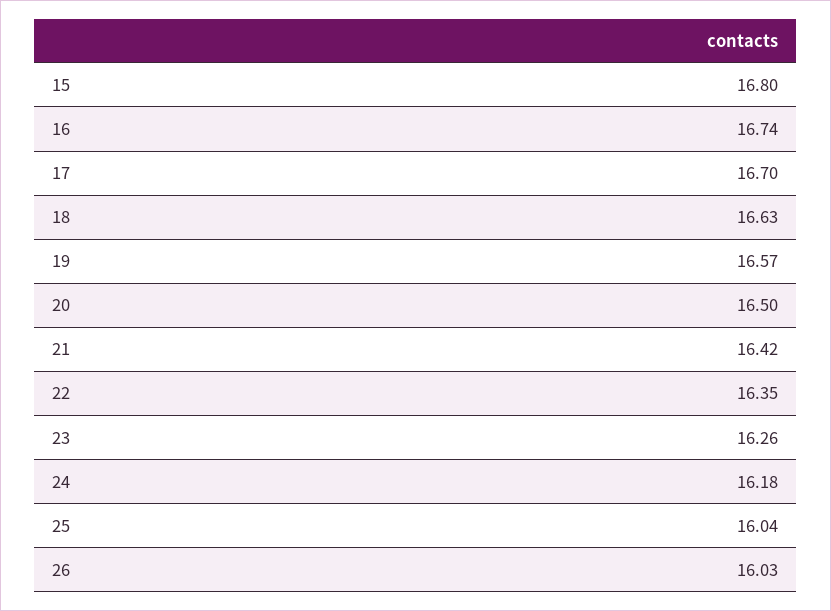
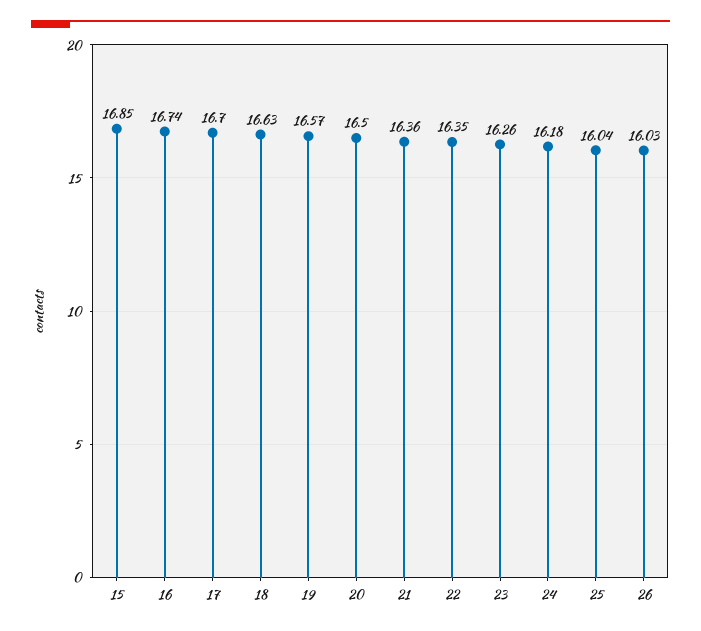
  {
-   "15": 16.8,
+   "15": 16.85,
    "16": 16.74,
    "17": 16.7,
    "18": 16.63,
    "19": 16.57,
    "20": 16.5,
-   "21": 16.42,
+   "21": 16.36,
    "22": 16.35,
    "23": 16.26,
    "24": 16.18,
    "25": 16.04,
    "26": 16.03
  }

